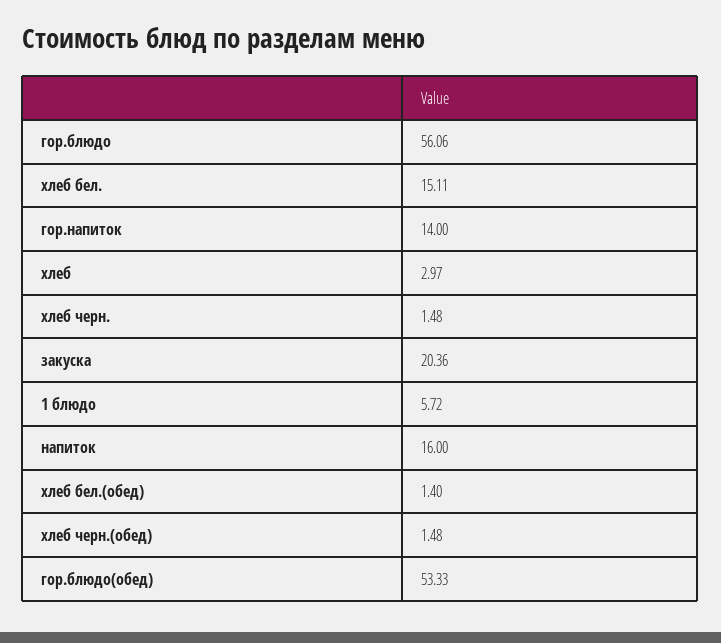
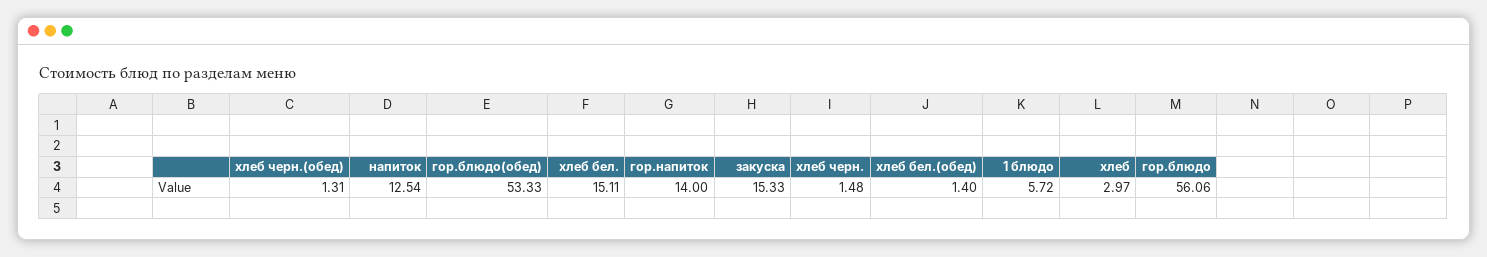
  {
    "гор.блюдо": 56.06,
    "хлеб бел.": 15.11,
    "гор.напиток": 14,
    "хлеб": 2.97,
    "хлеб черн.": 1.48,
-   "закуска": 20.36,
+   "закуска": 15.33,
    "1 блюдо": 5.72,
-   "напиток": 16,
+   "напиток": 12.54,
    "хлеб бел.(обед)": 1.4,
-   "хлеб черн.(обед)": 1.48,
+   "хлеб черн.(обед)": 1.31,
    "гор.блюдо(обед)": 53.33
  }

